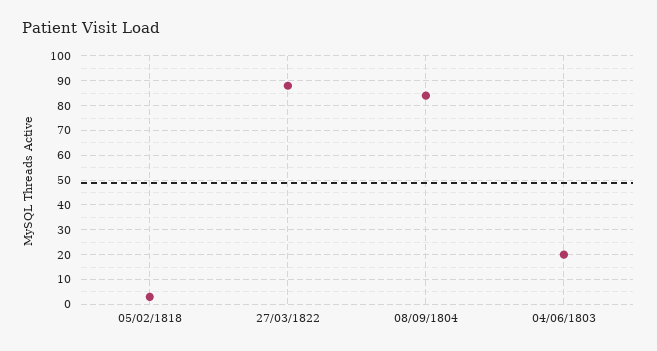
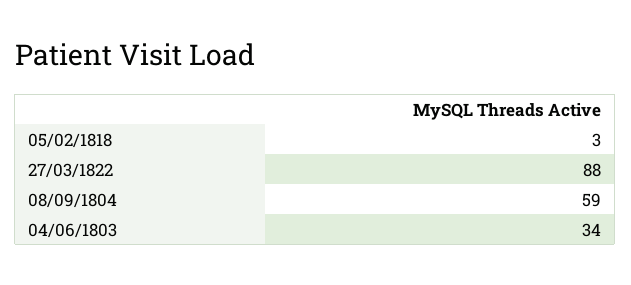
  {
    "05/02/1818": 3,
    "27/03/1822": 88,
-   "08/09/1804": 85,
+   "08/09/1804": 59,
-   "04/06/1803": 20
+   "04/06/1803": 34
  }

